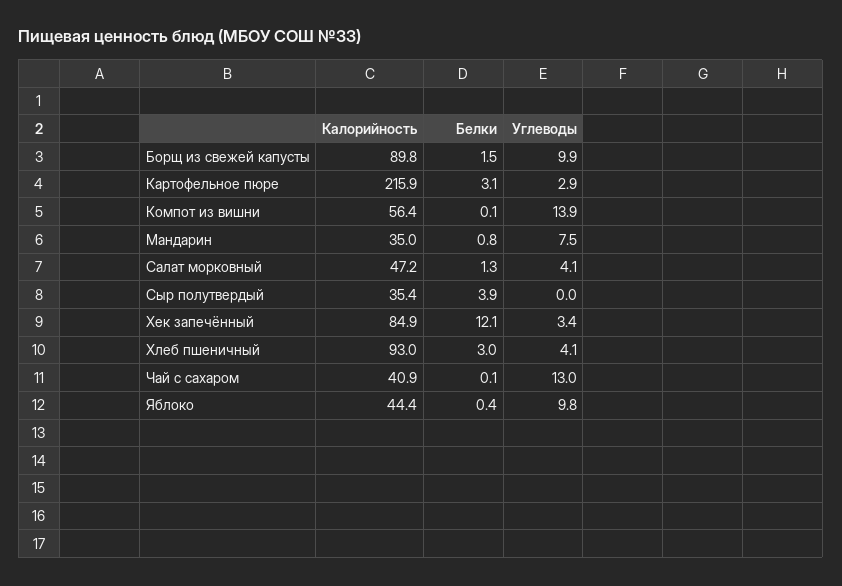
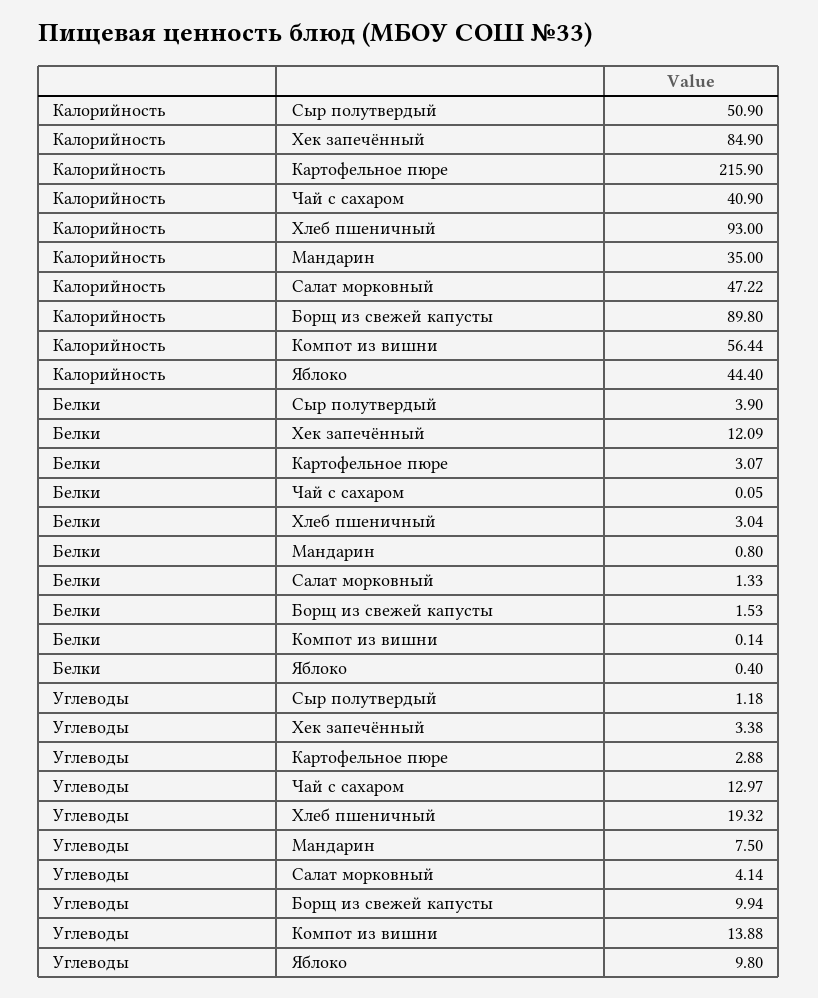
  {
    "Калорийность": {
      "Борщ из свежей капусты": 89.8,
      "Картофельное пюре": 215.9,
      "Компот из вишни": 56.44,
      "Мандарин": 35,
      "Салат морковный": 47.22,
-     "Сыр полутвердый": 35.4,
+     "Сыр полутвердый": 50.9,
      "Хек запечённый": 84.9,
      "Хлеб пшеничный": 93,
      "Чай с сахаром": 40.9,
      "Яблоко": 44.4
    },
    "Белки": {
      "Борщ из свежей капусты": 1.53,
      "Картофельное пюре": 3.07,
      "Компот из вишни": 0.14,
      "Мандарин": 0.8,
      "Салат морковный": 1.33,
      "Сыр полутвердый": 3.9,
      "Хек запечённый": 12.09,
      "Хлеб пшеничный": 3.04,
      "Чай с сахаром": 0.05,
      "Яблоко": 0.4
    },
    "Углеводы": {
      "Борщ из свежей капусты": 9.94,
      "Картофельное пюре": 2.88,
      "Компот из вишни": 13.88,
      "Мандарин": 7.5,
      "Салат морковный": 4.14,
-     "Сыр полутвердый": 0,
+     "Сыр полутвердый": 1.18,
      "Хек запечённый": 3.38,
-     "Хлеб пшеничный": 4.1,
+     "Хлеб пшеничный": 19.32,
      "Чай с сахаром": 12.97,
      "Яблоко": 9.8
    }
  }

